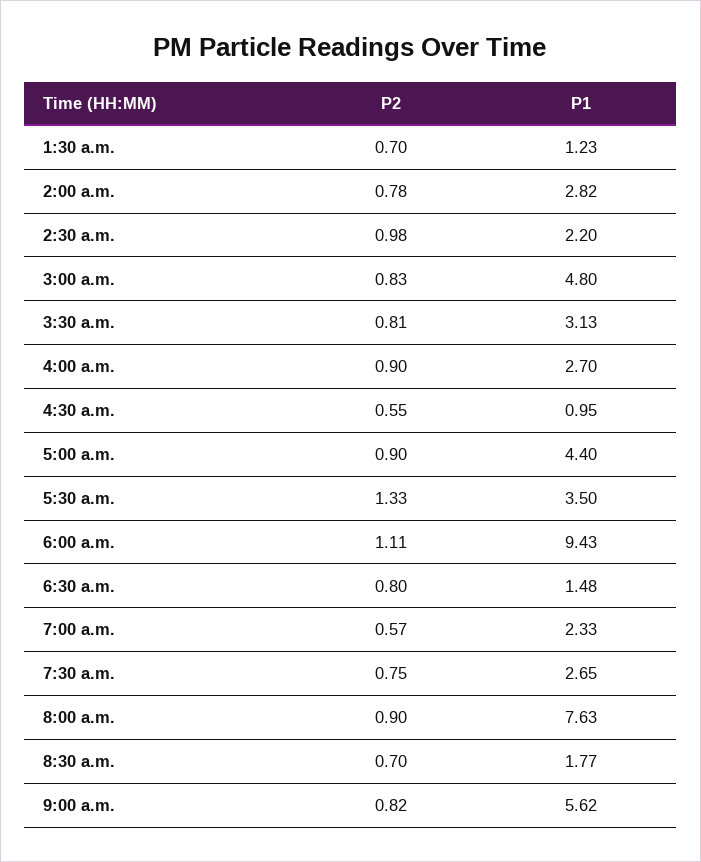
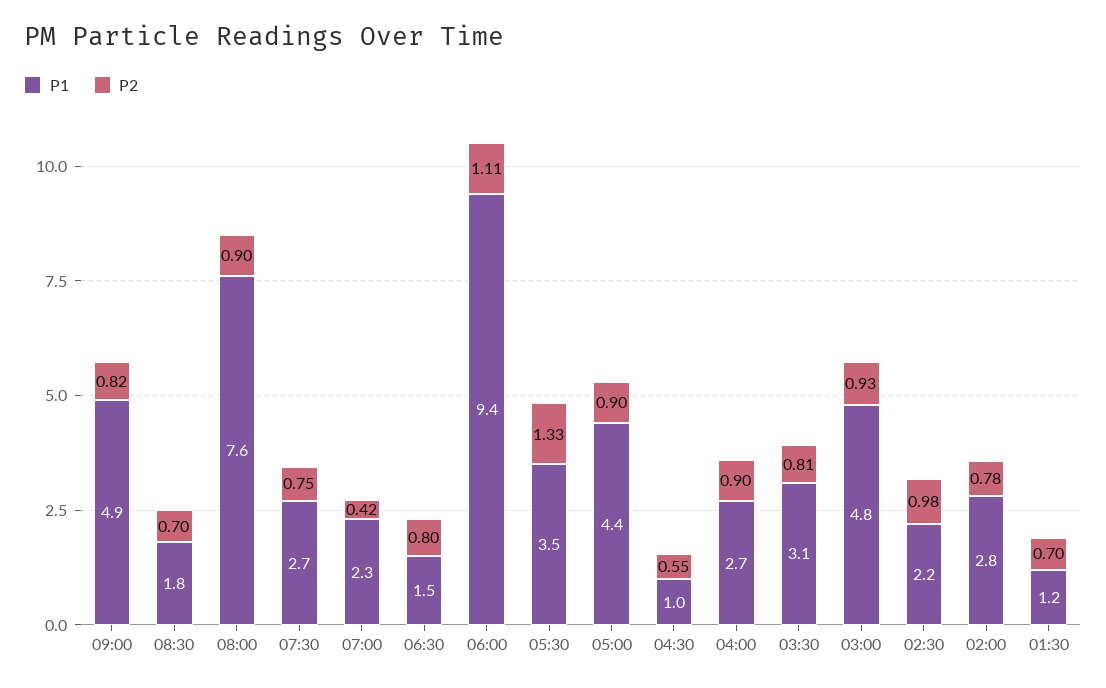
  {
    "P2": {
      "1:30 a.m.": 0.7,
      "2:00 a.m.": 0.78,
      "2:30 a.m.": 0.98,
-     "3:00 a.m.": 0.83,
+     "3:00 a.m.": 0.93,
      "3:30 a.m.": 0.81,
      "4:00 a.m.": 0.9,
      "4:30 a.m.": 0.55,
      "5:00 a.m.": 0.9,
      "5:30 a.m.": 1.33,
      "6:00 a.m.": 1.11,
      "6:30 a.m.": 0.8,
-     "7:00 a.m.": 0.57,
+     "7:00 a.m.": 0.42,
      "7:30 a.m.": 0.75,
      "8:00 a.m.": 0.9,
      "8:30 a.m.": 0.7,
      "9:00 a.m.": 0.82
    },
    "P1": {
      "1:30 a.m.": 1.23,
      "2:00 a.m.": 2.82,
      "2:30 a.m.": 2.2,
      "3:00 a.m.": 4.8,
      "3:30 a.m.": 3.13,
      "4:00 a.m.": 2.7,
      "4:30 a.m.": 0.95,
      "5:00 a.m.": 4.4,
      "5:30 a.m.": 3.5,
      "6:00 a.m.": 9.43,
      "6:30 a.m.": 1.48,
      "7:00 a.m.": 2.33,
      "7:30 a.m.": 2.65,
      "8:00 a.m.": 7.63,
      "8:30 a.m.": 1.77,
-     "9:00 a.m.": 5.62
+     "9:00 a.m.": 4.9
    }
  }

